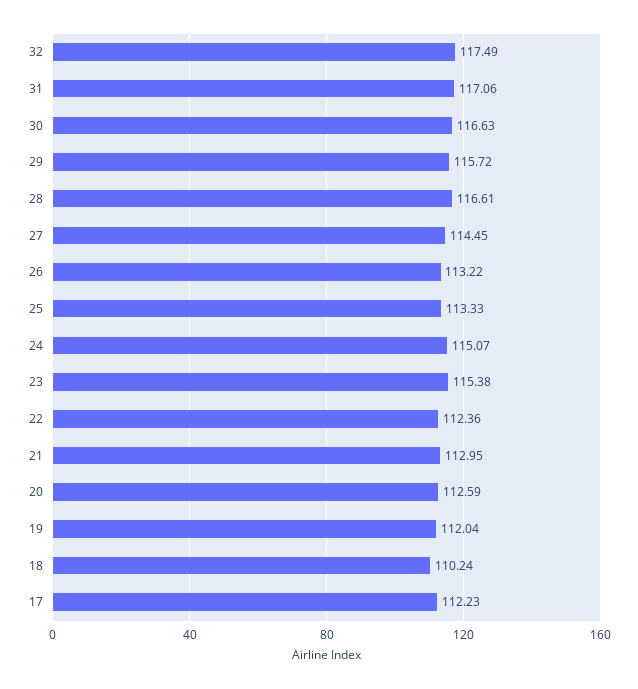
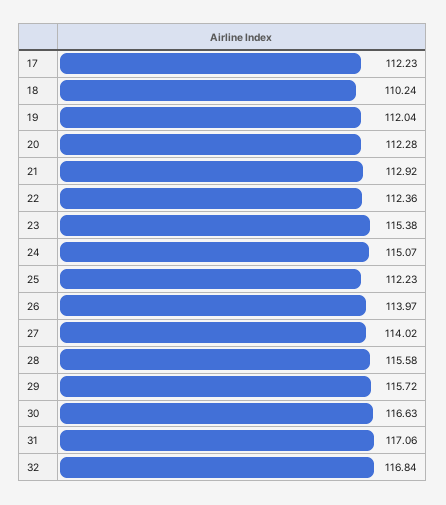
  {
-   "32": 117.49,
+   "32": 116.84,
    "31": 117.06,
    "30": 116.63,
    "29": 115.72,
-   "28": 116.61,
+   "28": 115.58,
-   "27": 114.45,
+   "27": 114.02,
-   "26": 113.22,
+   "26": 113.97,
-   "25": 113.33,
+   "25": 112.23,
    "24": 115.07,
    "23": 115.38,
    "22": 112.36,
-   "21": 112.95,
+   "21": 112.92,
-   "20": 112.59,
+   "20": 112.28,
    "19": 112.04,
    "18": 110.24,
    "17": 112.23
  }

